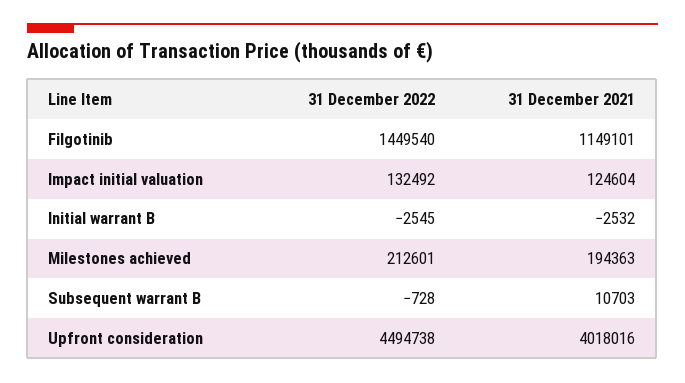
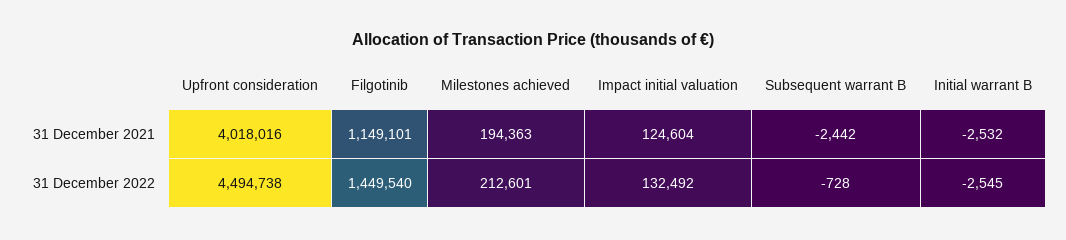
  {
    "31 December 2022": {
      "Filgotinib": 1449540,
      "Impact initial valuation": 132492,
      "Initial warrant B": -2545,
      "Milestones achieved": 212601,
      "Subsequent warrant B": -728,
      "Upfront consideration": 4494738
    },
    "31 December 2021": {
      "Filgotinib": 1149101,
      "Impact initial valuation": 124604,
      "Initial warrant B": -2532,
      "Milestones achieved": 194363,
-     "Subsequent warrant B": 10703,
+     "Subsequent warrant B": -2442,
      "Upfront consideration": 4018016
    }
  }

